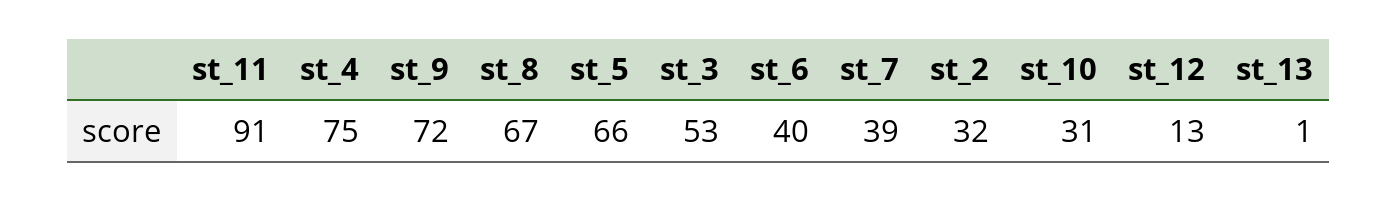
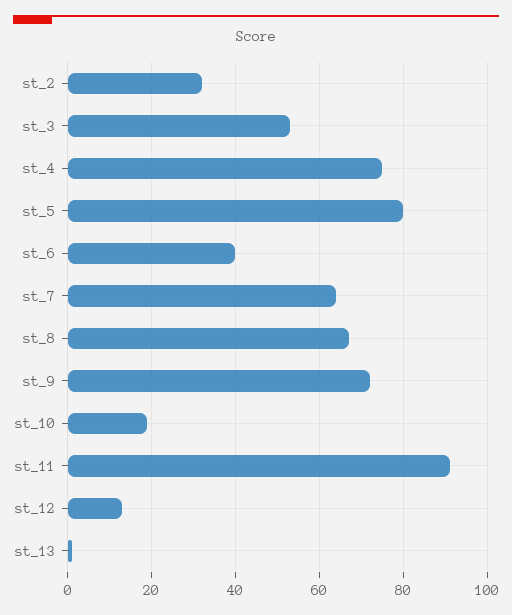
  {
    "st_11": 91,
    "st_4": 75,
    "st_9": 72,
    "st_8": 67,
-   "st_5": 66,
+   "st_5": 80,
    "st_3": 53,
    "st_6": 40,
-   "st_7": 39,
+   "st_7": 65,
    "st_2": 32,
-   "st_10": 31,
+   "st_10": 20,
    "st_12": 13,
    "st_13": 1
  }

